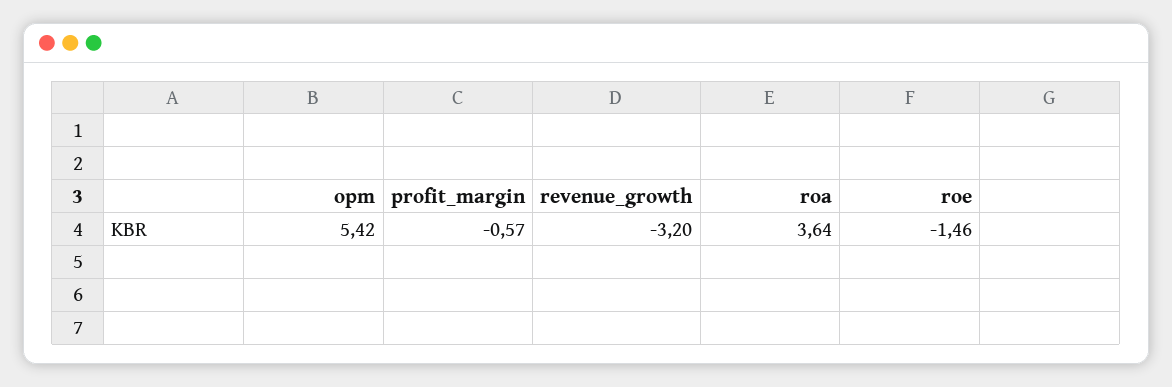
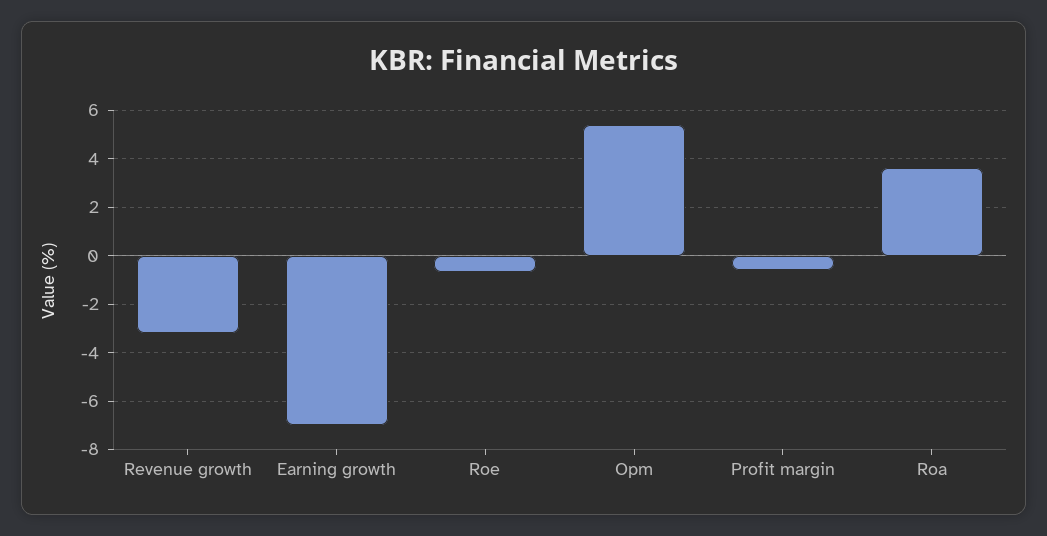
  {
    "opm": 5.42,
    "profit_margin": -0.57,
    "revenue_growth": -3.2,
    "roa": 3.64,
-   "roe": -1.46
+   "roe": -0.75,
+   "Earning growth": -7
  }

